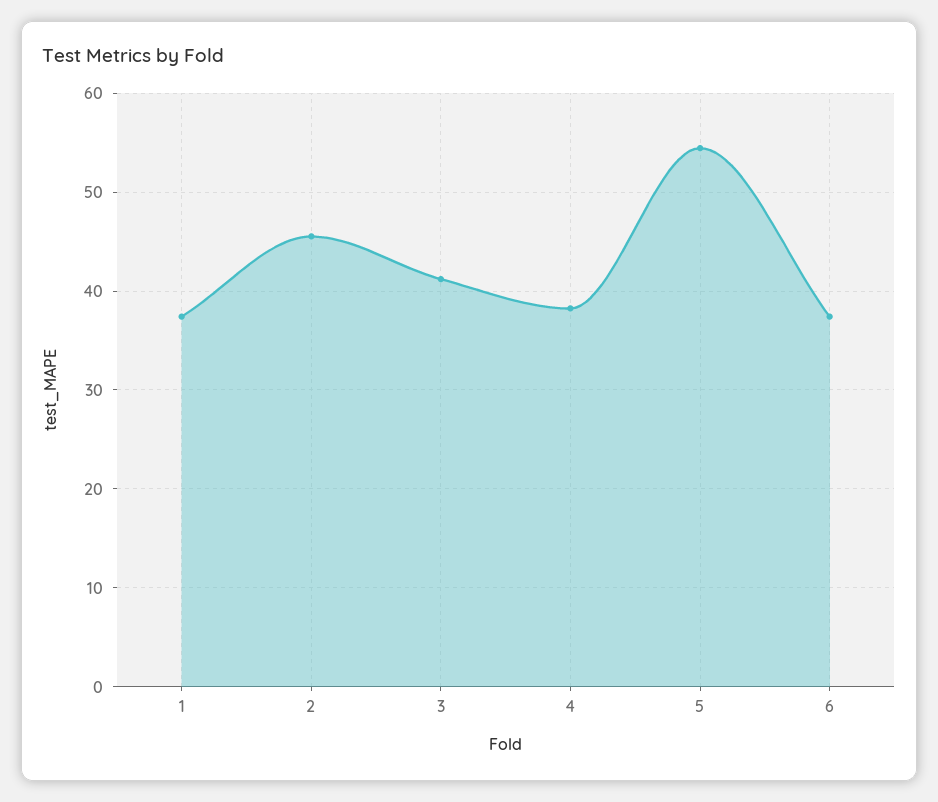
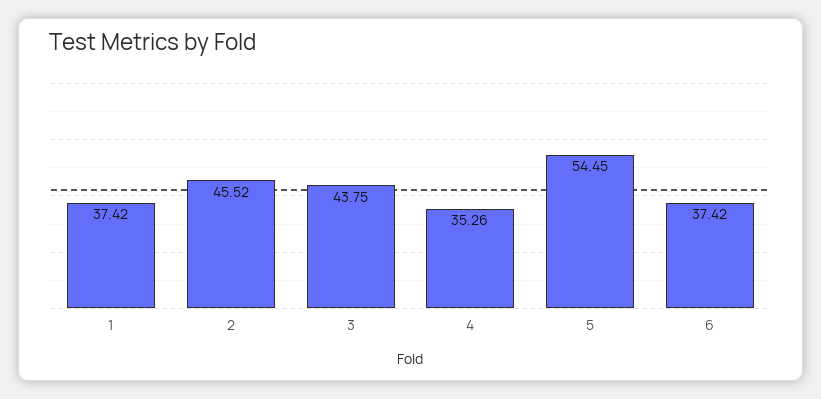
  {
    "1": 37.42,
    "2": 45.52,
-   "3": 41,
+   "3": 43.75,
-   "4": 38,
+   "4": 35.26,
    "5": 54.45,
    "6": 37.42
  }

